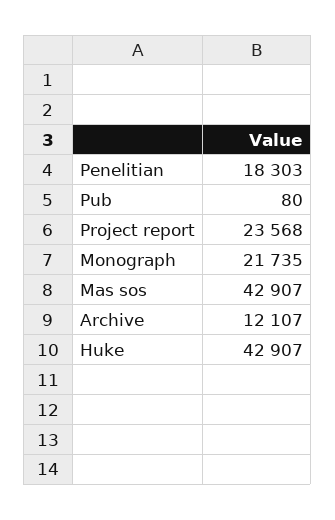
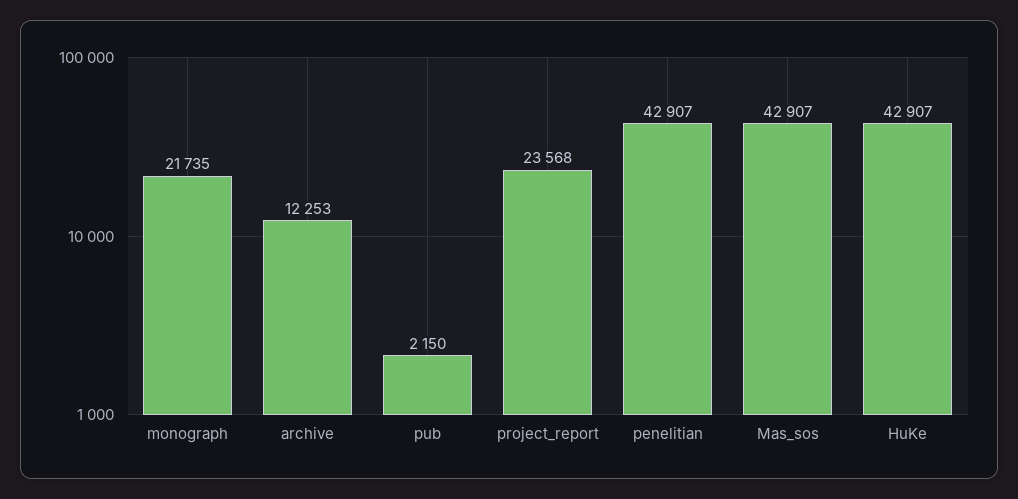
  {
-   "Penelitian": 18303,
+   "Penelitian": 42907,
-   "Pub": 80,
+   "Pub": 2150,
    "Project report": 23568,
    "Monograph": 21735,
    "Mas sos": 42907,
-   "Archive": 12107,
+   "Archive": 12253,
    "Huke": 42907
  }

